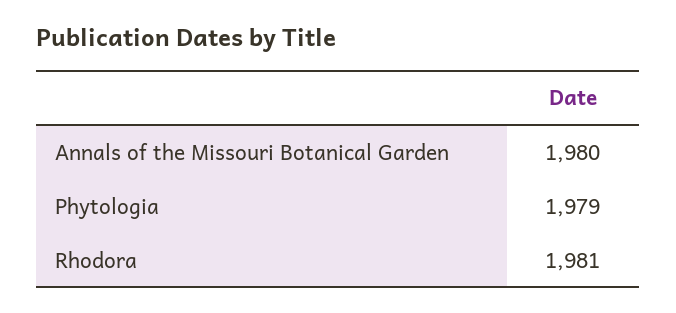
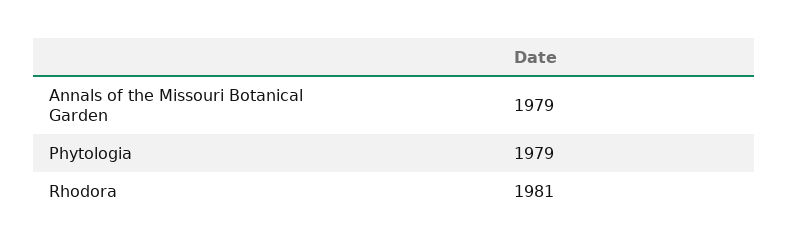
  {
-   "Annals of the Missouri Botanical Garden": 1980,
+   "Annals of the Missouri Botanical Garden": 1979,
    "Phytologia": 1979,
    "Rhodora": 1981
  }

